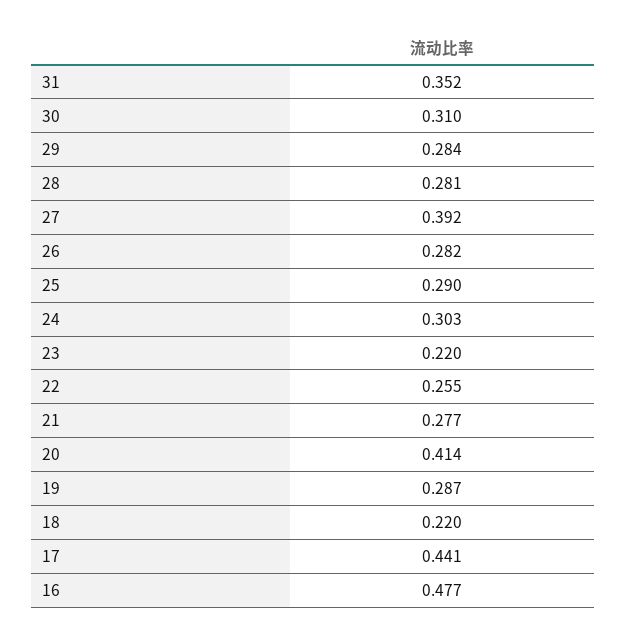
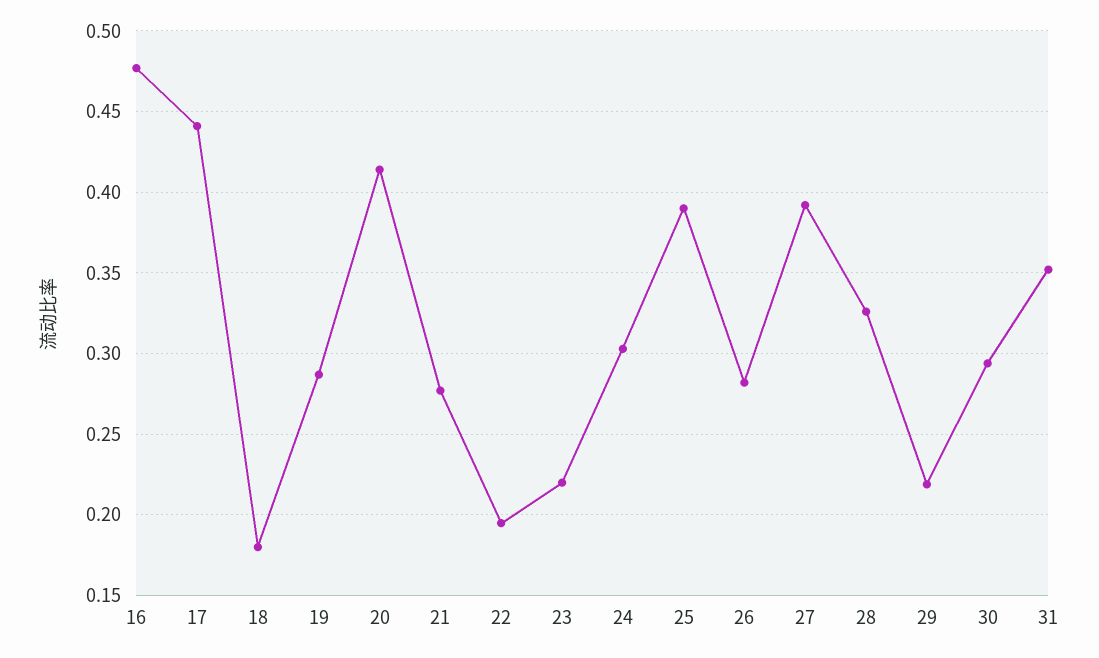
  {
    "31": 0.352,
-   "30": 0.31,
+   "30": 0.295,
-   "29": 0.284,
+   "29": 0.22,
-   "28": 0.281,
+   "28": 0.325,
    "27": 0.392,
    "26": 0.282,
-   "25": 0.29,
+   "25": 0.39,
    "24": 0.303,
    "23": 0.22,
-   "22": 0.255,
+   "22": 0.195,
    "21": 0.277,
    "20": 0.414,
    "19": 0.287,
-   "18": 0.22,
+   "18": 0.18,
    "17": 0.441,
    "16": 0.477
  }

